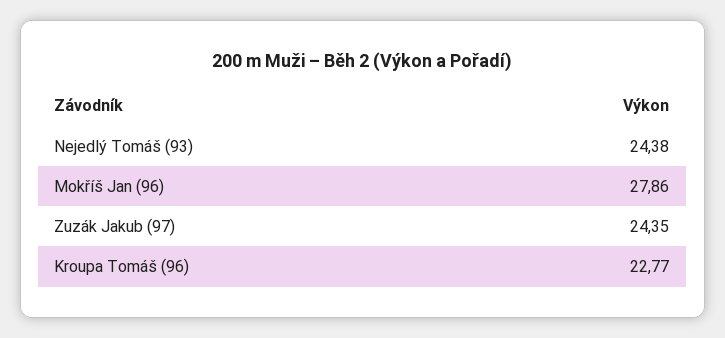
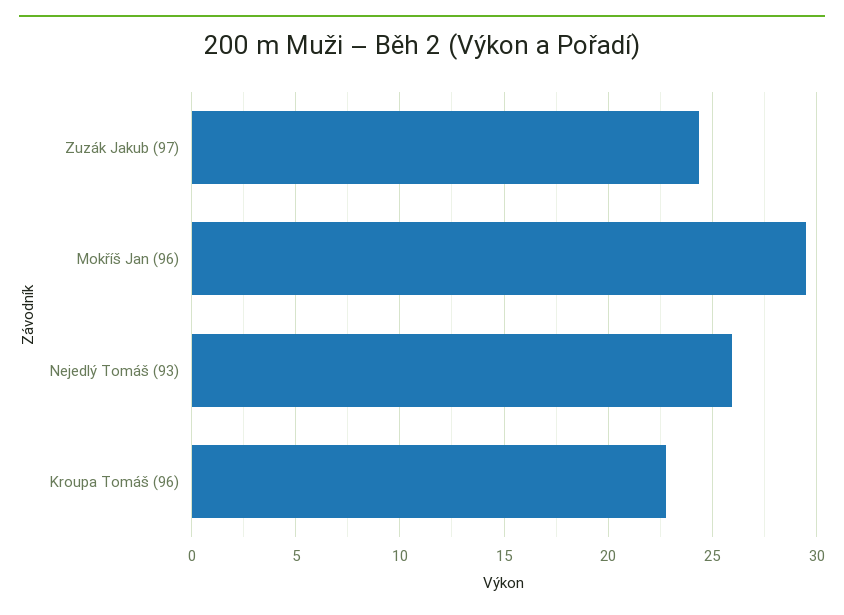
  {
-   "Nejedlý Tomáš (93)": 24.38,
+   "Nejedlý Tomáš (93)": 26,
-   "Mokříš Jan (96)": 27.86,
+   "Mokříš Jan (96)": 29.5,
    "Zuzák Jakub (97)": 24.35,
    "Kroupa Tomáš (96)": 22.77
  }

